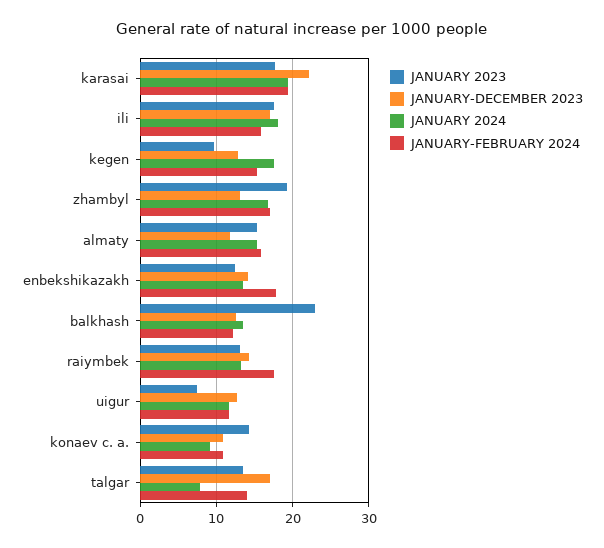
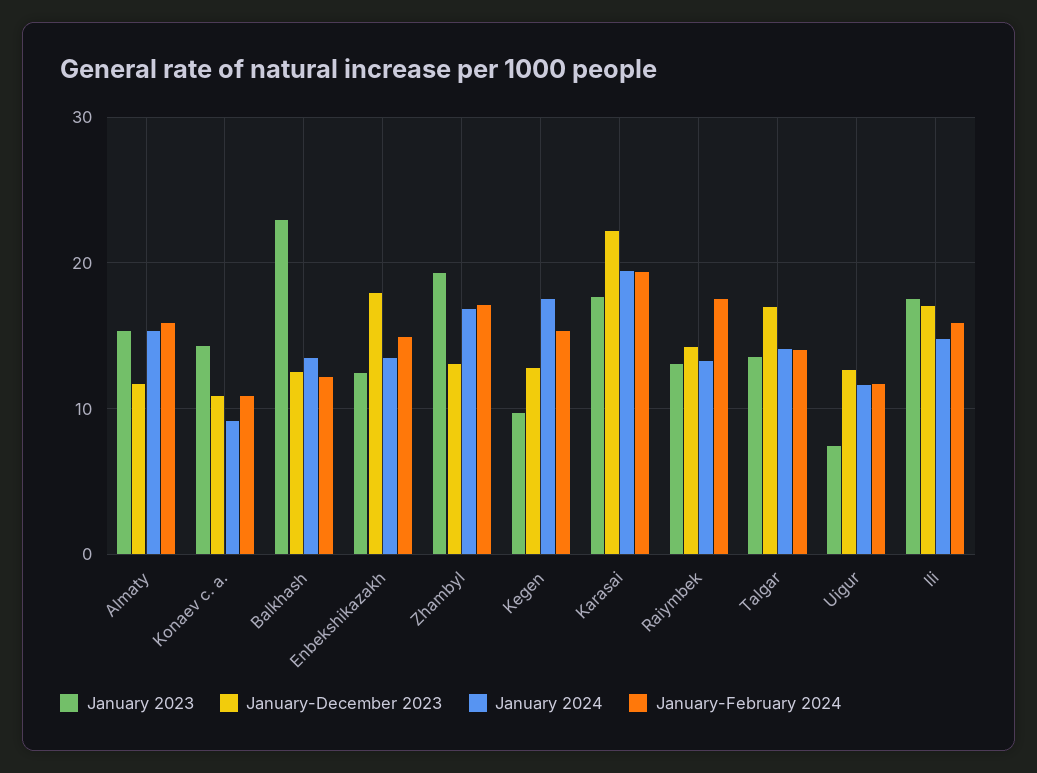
  {
    "JANUARY 2023": {
      "karasai": 18,
      "ili": 18,
      "kegen": 10,
      "zhambyl": 19,
      "almaty": 15,
      "enbekshikazakh": 12,
      "balkhash": 23,
      "raiymbek": 13,
      "uigur": 7,
      "konaev c. a.": 14,
      "talgar": 14
    },
    "JANUARY-DECEMBER 2023": {
      "karasai": 22,
      "ili": 17,
      "kegen": 13,
      "zhambyl": 13,
      "almaty": 12,
-     "enbekshikazakh": 14,
+     "enbekshikazakh": 18,
      "balkhash": 13,
      "raiymbek": 14,
      "uigur": 13,
      "konaev c. a.": 11,
      "talgar": 17
    },
    "JANUARY 2024": {
      "karasai": 19,
-     "ili": 18,
+     "ili": 15,
      "kegen": 18,
      "zhambyl": 17,
      "almaty": 15,
      "enbekshikazakh": 13,
      "balkhash": 13,
      "raiymbek": 13,
      "uigur": 12,
      "konaev c. a.": 9,
-     "talgar": 8
+     "talgar": 14
    },
    "JANUARY-FEBRUARY 2024": {
      "karasai": 19,
      "ili": 16,
      "kegen": 15,
      "zhambyl": 17,
      "almaty": 16,
-     "enbekshikazakh": 18,
+     "enbekshikazakh": 15,
      "balkhash": 12,
      "raiymbek": 18,
      "uigur": 12,
      "konaev c. a.": 11,
      "talgar": 14
    }
  }

